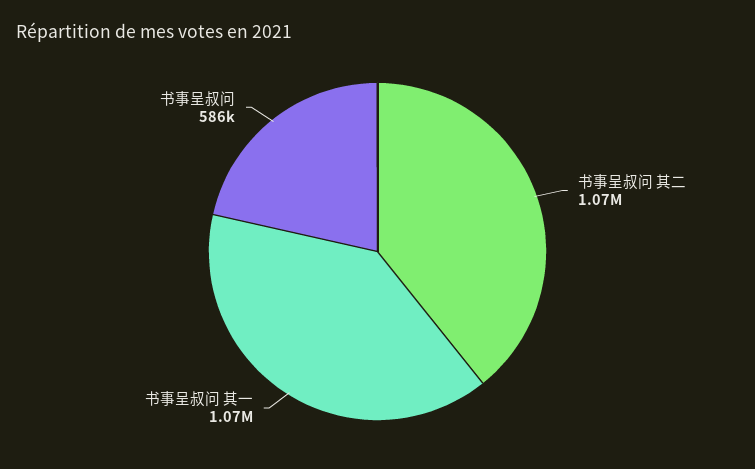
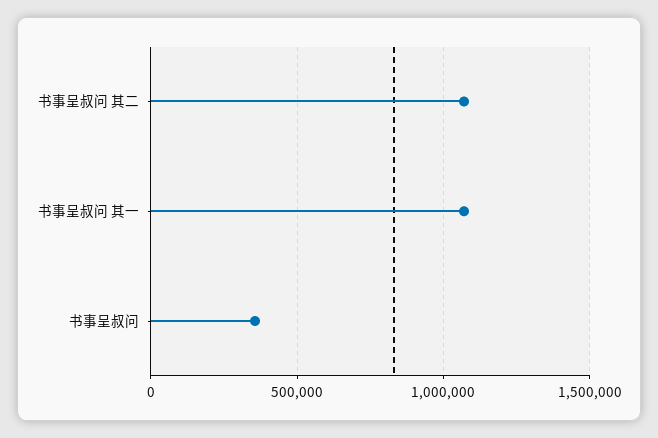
  {
    "书事呈叔问 其二": 1070000,
    "书事呈叔问 其一": 1070000,
-   "书事呈叔问": 586000
+   "书事呈叔问": 350000
  }

